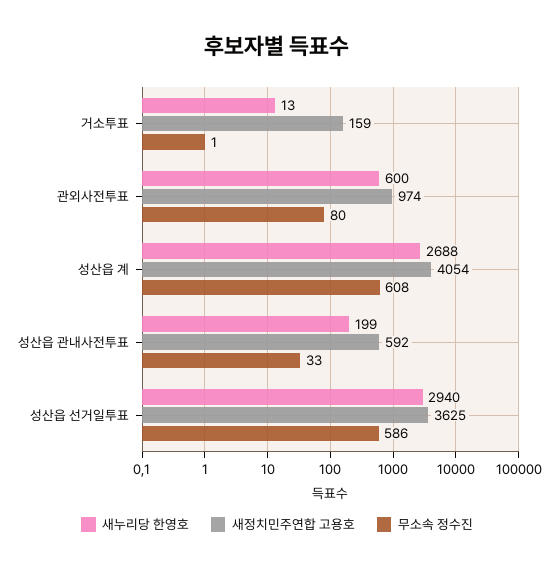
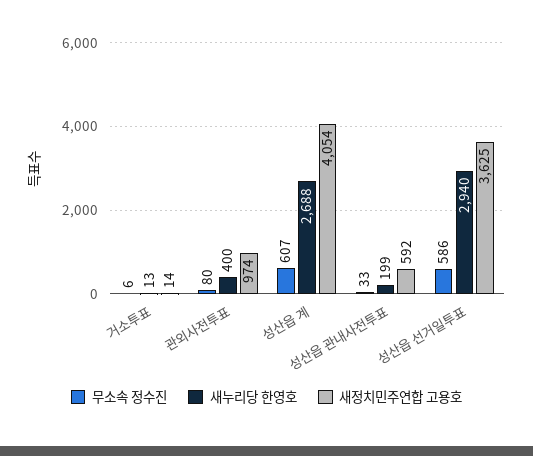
  {
    "새누리당 한영호": {
      "거소투표": 13,
-     "관외사전투표": 600,
+     "관외사전투표": 400,
      "성산읍 계": 2688,
      "성산읍 관내사전투표": 199,
      "성산읍 선거일투표": 2940
    },
    "새정치민주연합 고용호": {
-     "거소투표": 159,
+     "거소투표": 14,
      "관외사전투표": 974,
      "성산읍 계": 4054,
      "성산읍 관내사전투표": 592,
      "성산읍 선거일투표": 3625
    },
    "무소속 정수진": {
-     "거소투표": 1,
+     "거소투표": 6,
      "관외사전투표": 80,
-     "성산읍 계": 608,
+     "성산읍 계": 607,
      "성산읍 관내사전투표": 33,
      "성산읍 선거일투표": 586
    }
  }

